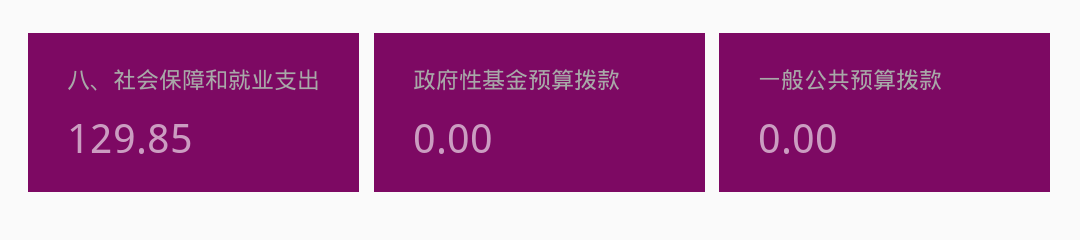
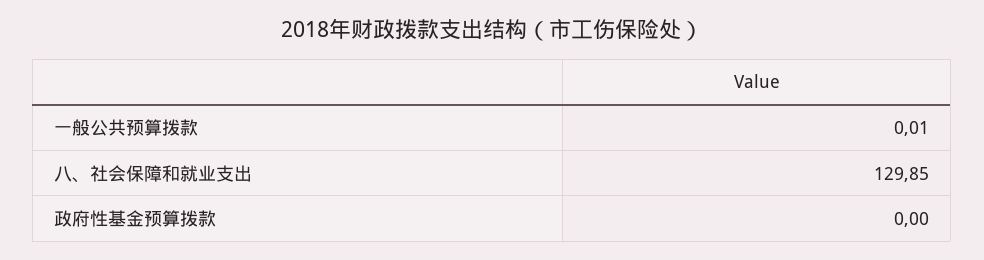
  {
    "八、社会保障和就业支出": 129.85,
    "政府性基金预算拨款": 0,
-   "一般公共预算拨款": 0
+   "一般公共预算拨款": 0.01
  }

